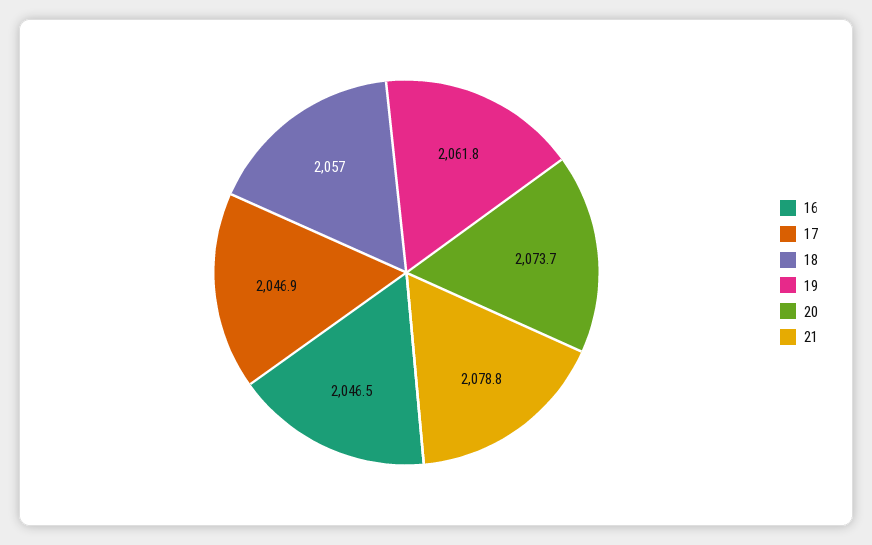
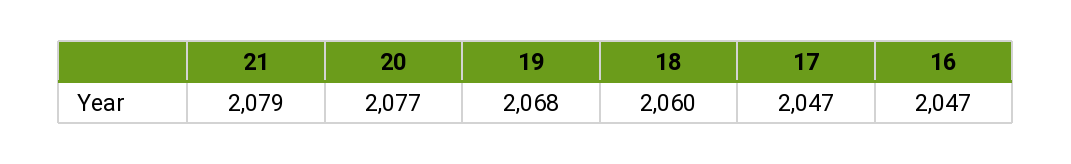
  {
    "16": 2046.5,
    "17": 2046.9,
-   "18": 2057,
+   "18": 2060,
-   "19": 2061.8,
+   "19": 2068,
-   "20": 2073.7,
+   "20": 2077,
    "21": 2078.8
  }

